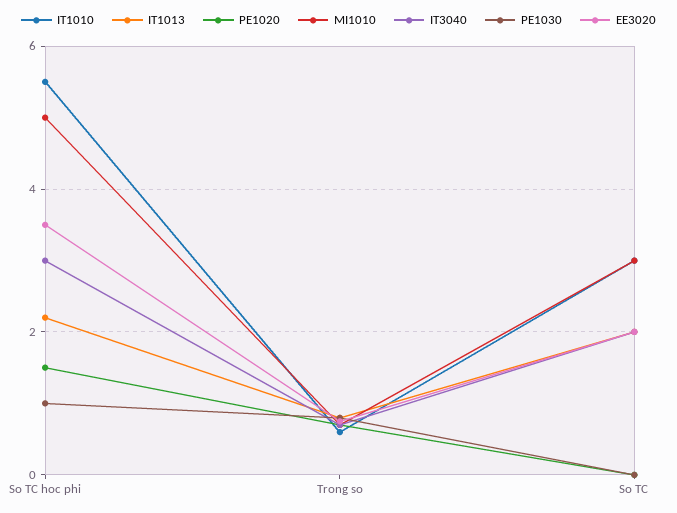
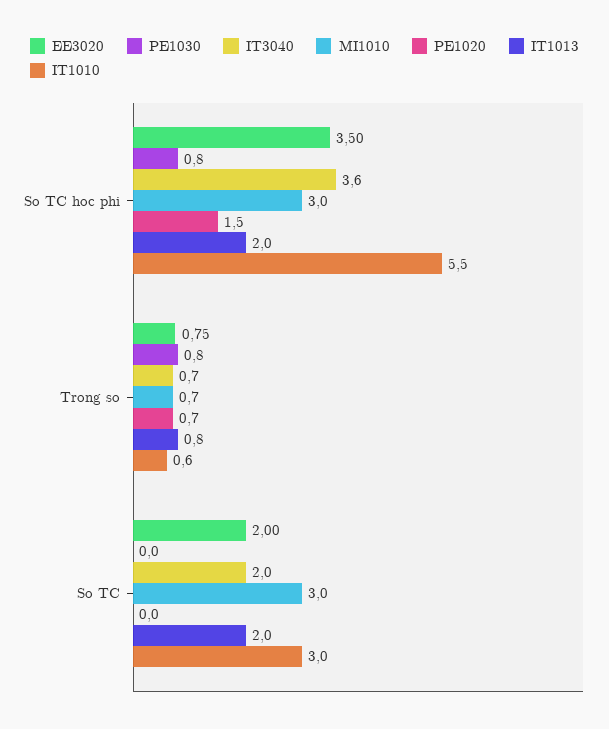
  {
    "IT1010": {
      "So TC hoc phi": 5.5,
      "Trong so": 0.6,
      "So TC": 3
    },
    "IT1013": {
-     "So TC hoc phi": 2.2,
+     "So TC hoc phi": 2,
      "Trong so": 0.8,
      "So TC": 2
    },
    "PE1020": {
      "So TC hoc phi": 1.5,
      "Trong so": 0.7,
      "So TC": 0
    },
    "MI1010": {
-     "So TC hoc phi": 5,
+     "So TC hoc phi": 3,
      "Trong so": 0.7,
      "So TC": 3
    },
    "IT3040": {
-     "So TC hoc phi": 3,
+     "So TC hoc phi": 3.6,
      "Trong so": 0.7,
      "So TC": 2
    },
    "PE1030": {
-     "So TC hoc phi": 1,
+     "So TC hoc phi": 0.8,
      "Trong so": 0.8,
      "So TC": 0
    },
    "EE3020": {
      "So TC hoc phi": 3.5,
      "Trong so": 0.75,
      "So TC": 2
    }
  }

